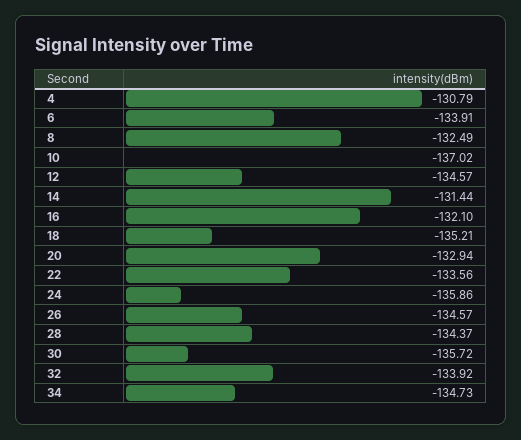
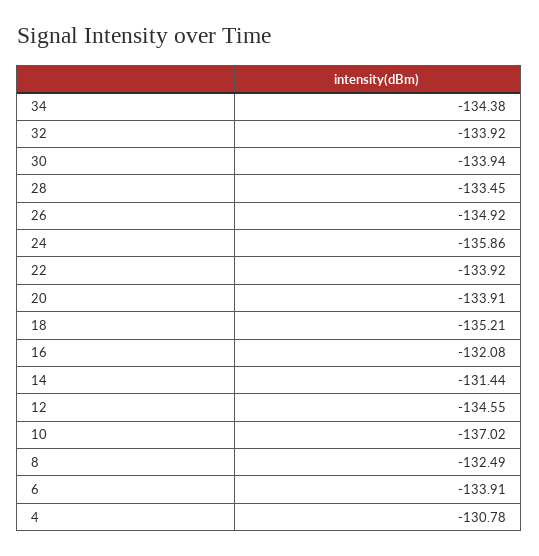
  {
-   "4": -130.79,
+   "4": -130.78,
    "6": -133.91,
    "8": -132.49,
    "10": -137.02,
-   "12": -134.57,
+   "12": -134.55,
    "14": -131.44,
-   "16": -132.1,
+   "16": -132.08,
    "18": -135.21,
-   "20": -132.94,
+   "20": -133.91,
-   "22": -133.56,
+   "22": -133.92,
    "24": -135.86,
-   "26": -134.57,
+   "26": -134.92,
-   "28": -134.37,
+   "28": -133.45,
-   "30": -135.72,
+   "30": -133.94,
    "32": -133.92,
-   "34": -134.73
+   "34": -134.38
  }

